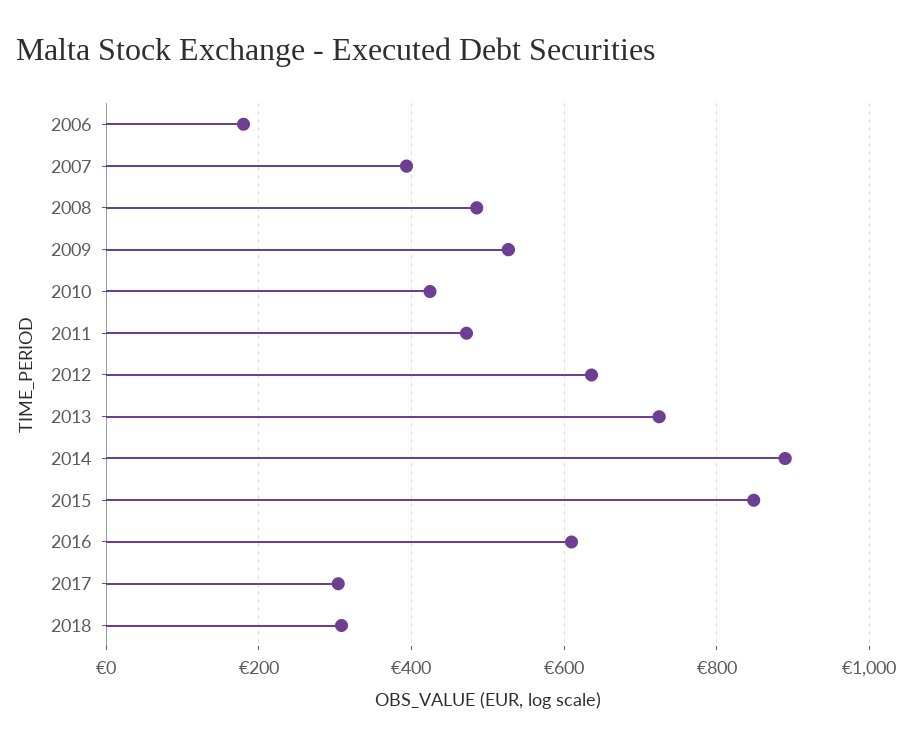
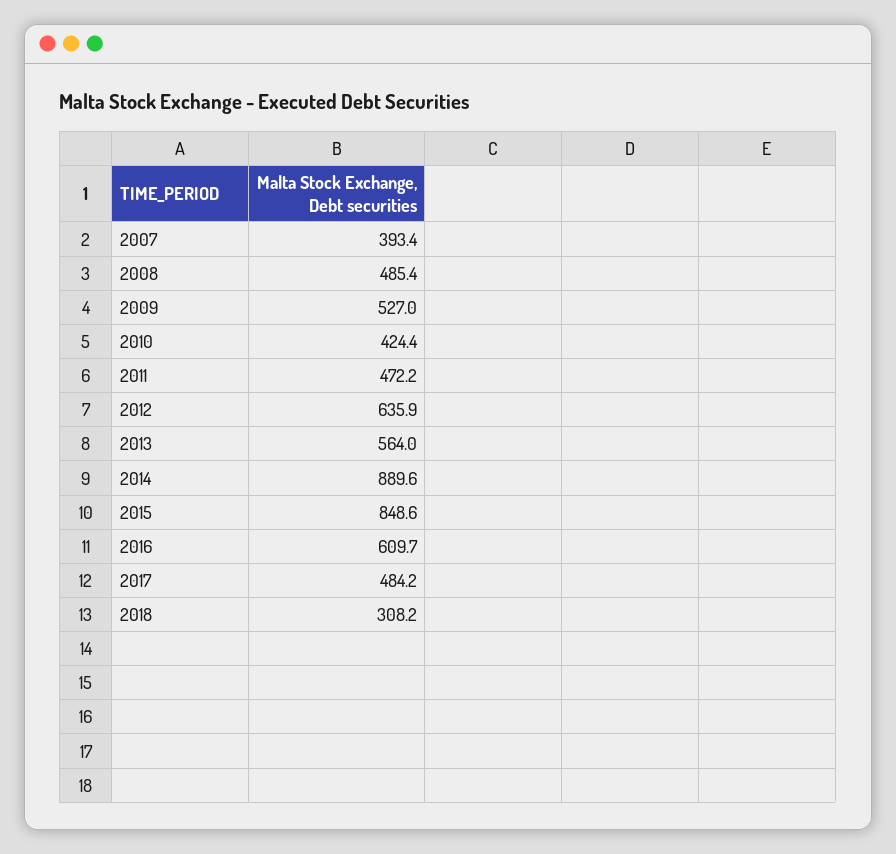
  {
-   "2006": 180,
    "2007": 393.4,
    "2008": 485.4,
    "2009": 527,
    "2010": 424.4,
    "2011": 472.2,
    "2012": 635.9,
-   "2013": 720,
+   "2013": 564,
    "2014": 889.6,
    "2015": 848.6,
    "2016": 609.7,
-   "2017": 300,
+   "2017": 484.2,
    "2018": 308.2
  }

